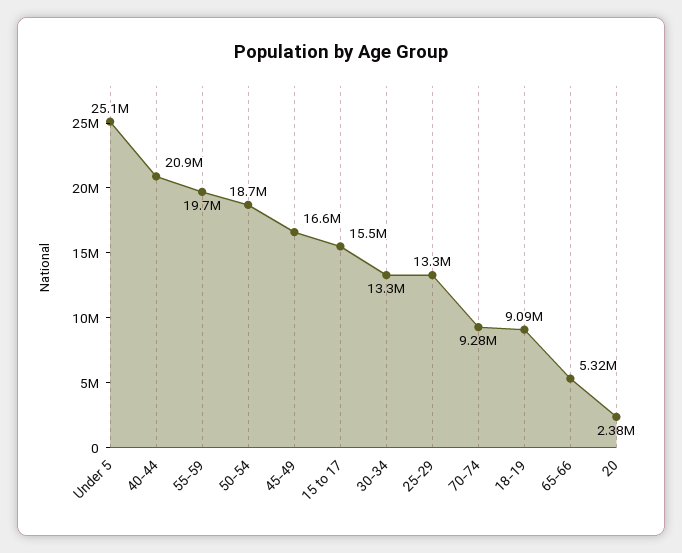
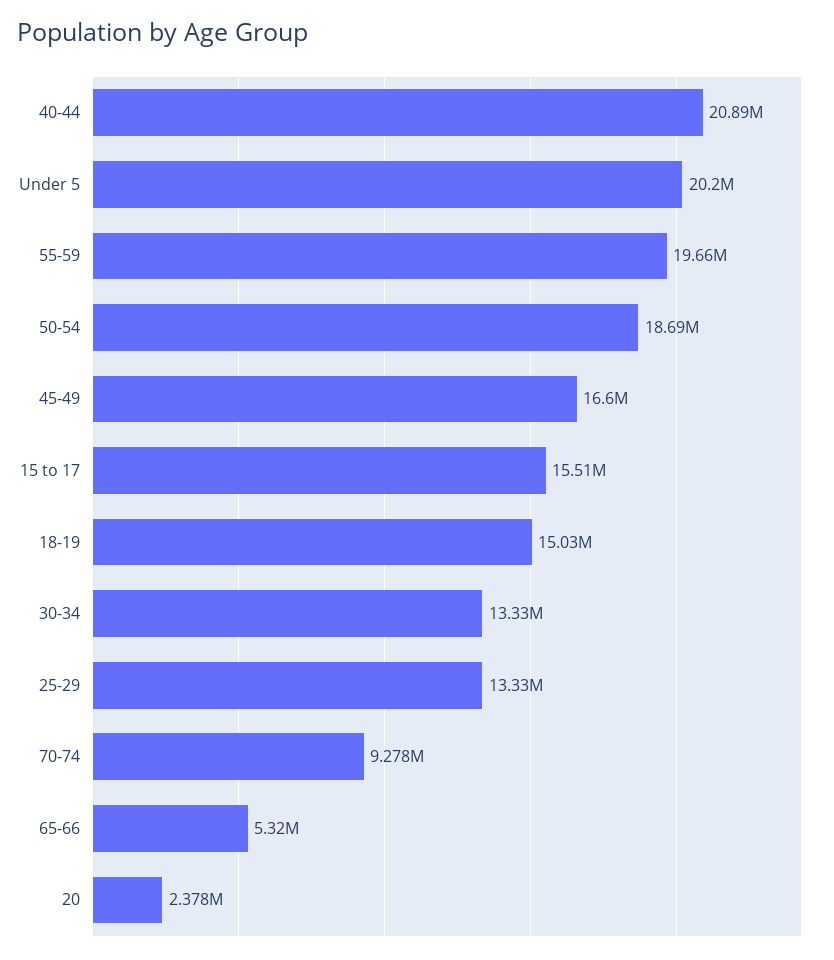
  {
-   "Under 5": 25100000,
+   "Under 5": 20200000,
    "40-44": 20890000,
    "55-59": 19660000,
    "50-54": 18690000,
    "45-49": 16600000,
    "15 to 17": 15510000,
    "30-34": 13330000,
    "25-29": 13330000,
    "70-74": 9278000,
-   "18-19": 9090000,
+   "18-19": 15030000,
    "65-66": 5320000,
    "20": 2378000
  }

